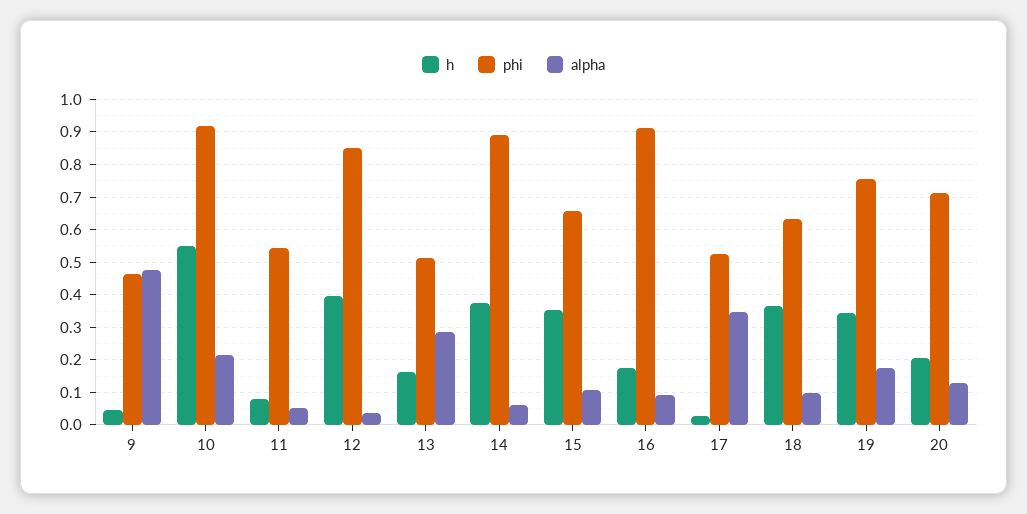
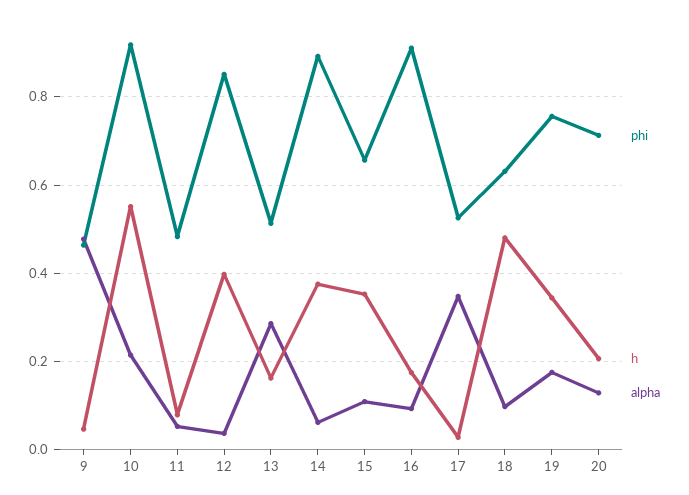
  {
    "h": {
      "9": 0.04,
      "10": 0.56,
      "11": 0.08,
      "12": 0.4,
      "13": 0.16,
      "14": 0.38,
      "15": 0.36,
      "16": 0.18,
      "17": 0.02,
-     "18": 0.36,
+     "18": 0.48,
      "19": 0.34,
      "20": 0.2
    },
    "phi": {
      "9": 0.46,
      "10": 0.92,
-     "11": 0.54,
+     "11": 0.48,
      "12": 0.86,
      "13": 0.52,
      "14": 0.9,
      "15": 0.66,
      "16": 0.92,
      "17": 0.52,
      "18": 0.64,
      "19": 0.76,
      "20": 0.72
    },
    "alpha": {
      "9": 0.48,
      "10": 0.22,
      "11": 0.06,
      "12": 0.04,
      "13": 0.28,
      "14": 0.06,
      "15": 0.1,
      "16": 0.1,
      "17": 0.34,
      "18": 0.1,
      "19": 0.18,
      "20": 0.12
    }
  }

